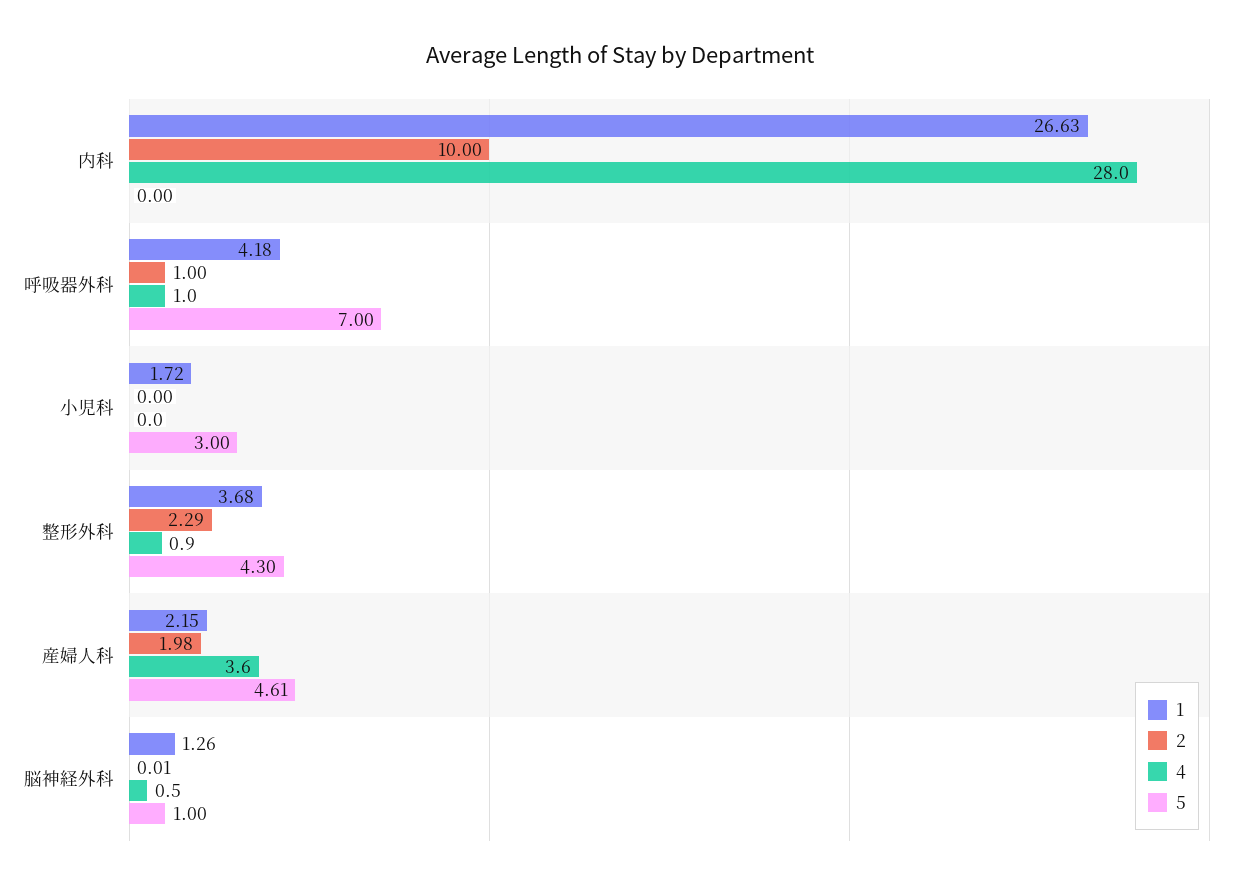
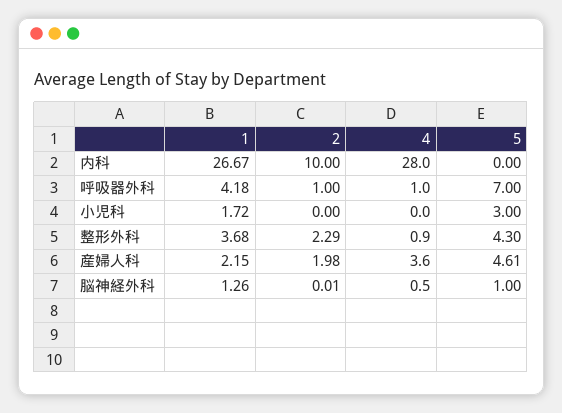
  {
    "1": {
-     "内科": 26.63,
+     "内科": 26.67,
      "呼吸器外科": 4.18,
      "小児科": 1.72,
      "整形外科": 3.68,
      "産婦人科": 2.15,
      "脳神経外科": 1.26
    },
    "2": {
      "内科": 10,
      "呼吸器外科": 1,
      "小児科": 0,
      "整形外科": 2.29,
      "産婦人科": 1.98,
      "脳神経外科": 0.01
    },
    "4": {
      "内科": 28,
      "呼吸器外科": 1,
      "小児科": 0,
      "整形外科": 0.9,
      "産婦人科": 3.6,
      "脳神経外科": 0.5
    },
    "5": {
      "内科": 0,
      "呼吸器外科": 7,
      "小児科": 3,
      "整形外科": 4.3,
      "産婦人科": 4.61,
      "脳神経外科": 1
    }
  }

